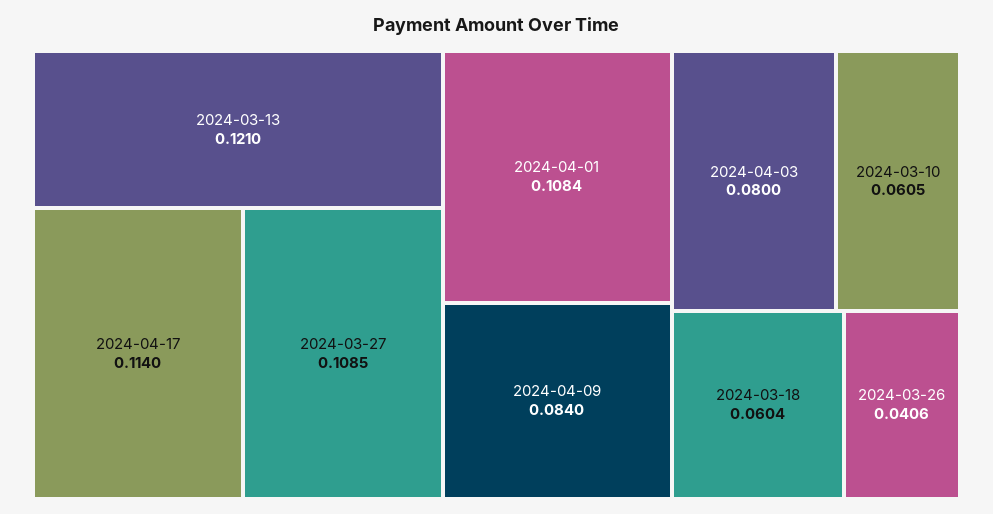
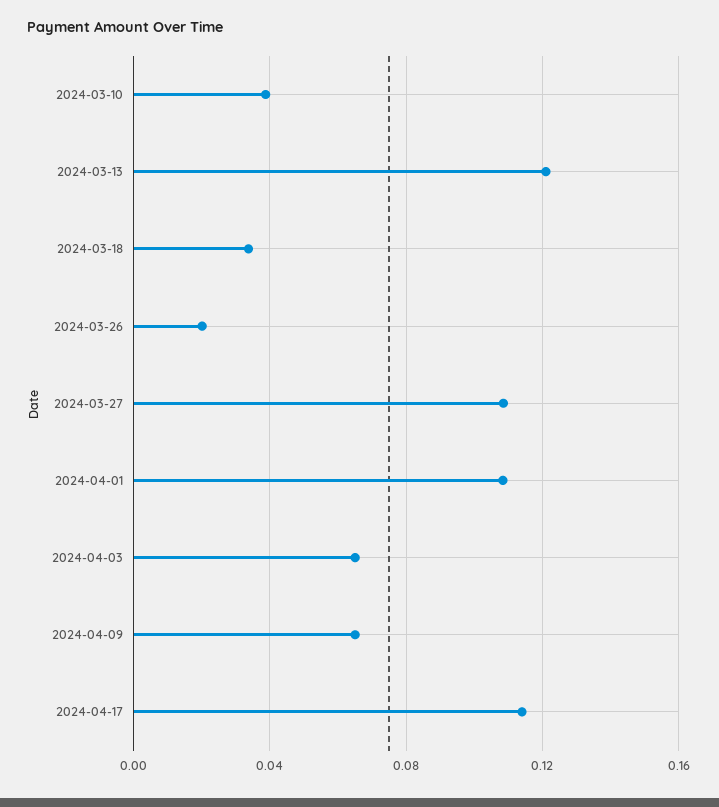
  {
    "2024-03-13": 0.121,
    "2024-04-17": 0.114,
    "2024-03-27": 0.1085,
    "2024-04-01": 0.1084,
-   "2024-04-09": 0.084,
+   "2024-04-09": 0.065,
-   "2024-04-03": 0.08,
+   "2024-04-03": 0.065,
-   "2024-03-10": 0.0605,
+   "2024-03-10": 0.04,
-   "2024-03-18": 0.0604,
+   "2024-03-18": 0.035,
-   "2024-03-26": 0.0406
+   "2024-03-26": 0.02
  }

